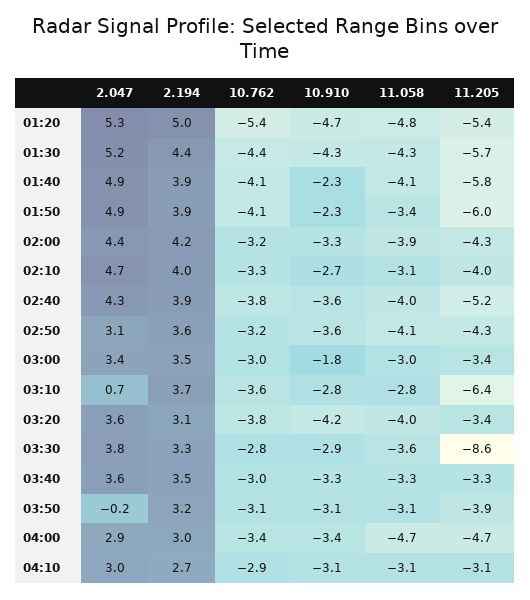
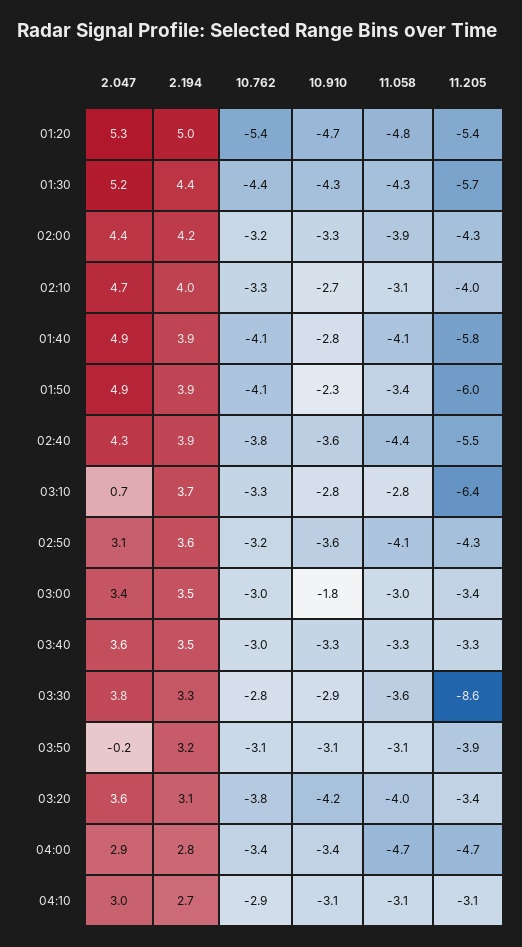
  {
    "2.047": {
      "01:20": 5.3,
      "01:30": 5.2,
      "01:40": 4.9,
      "01:50": 4.9,
      "02:00": 4.4,
      "02:10": 4.7,
      "02:40": 4.3,
      "02:50": 3.1,
      "03:00": 3.4,
      "03:10": 0.7,
      "03:20": 3.6,
      "03:30": 3.8,
      "03:40": 3.6,
      "03:50": -0.2,
      "04:00": 2.9,
      "04:10": 3
    },
    "2.194": {
      "01:20": 5,
      "01:30": 4.4,
      "01:40": 3.9,
      "01:50": 3.9,
      "02:00": 4.2,
      "02:10": 4,
      "02:40": 3.9,
      "02:50": 3.6,
      "03:00": 3.5,
      "03:10": 3.7,
      "03:20": 3.1,
      "03:30": 3.3,
      "03:40": 3.5,
      "03:50": 3.2,
-     "04:00": 3,
+     "04:00": 2.8,
      "04:10": 2.7
    },
    "10.762": {
      "01:20": -5.4,
      "01:30": -4.4,
      "01:40": -4.1,
      "01:50": -4.1,
      "02:00": -3.2,
      "02:10": -3.3,
      "02:40": -3.8,
      "02:50": -3.2,
      "03:00": -3,
-     "03:10": -3.6,
+     "03:10": -3.3,
      "03:20": -3.8,
      "03:30": -2.8,
      "03:40": -3,
      "03:50": -3.1,
      "04:00": -3.4,
      "04:10": -2.9
    },
    "10.910": {
      "01:20": -4.7,
      "01:30": -4.3,
-     "01:40": -2.3,
+     "01:40": -2.8,
      "01:50": -2.3,
      "02:00": -3.3,
      "02:10": -2.7,
      "02:40": -3.6,
      "02:50": -3.6,
      "03:00": -1.8,
      "03:10": -2.8,
      "03:20": -4.2,
      "03:30": -2.9,
      "03:40": -3.3,
      "03:50": -3.1,
      "04:00": -3.4,
      "04:10": -3.1
    },
    "11.058": {
      "01:20": -4.8,
      "01:30": -4.3,
      "01:40": -4.1,
      "01:50": -3.4,
      "02:00": -3.9,
      "02:10": -3.1,
-     "02:40": -4,
+     "02:40": -4.4,
      "02:50": -4.1,
      "03:00": -3,
      "03:10": -2.8,
      "03:20": -4,
      "03:30": -3.6,
      "03:40": -3.3,
      "03:50": -3.1,
      "04:00": -4.7,
      "04:10": -3.1
    },
    "11.205": {
      "01:20": -5.4,
      "01:30": -5.7,
      "01:40": -5.8,
      "01:50": -6,
      "02:00": -4.3,
      "02:10": -4,
-     "02:40": -5.2,
+     "02:40": -5.5,
      "02:50": -4.3,
      "03:00": -3.4,
      "03:10": -6.4,
      "03:20": -3.4,
      "03:30": -8.6,
      "03:40": -3.3,
      "03:50": -3.9,
      "04:00": -4.7,
      "04:10": -3.1
    }
  }

